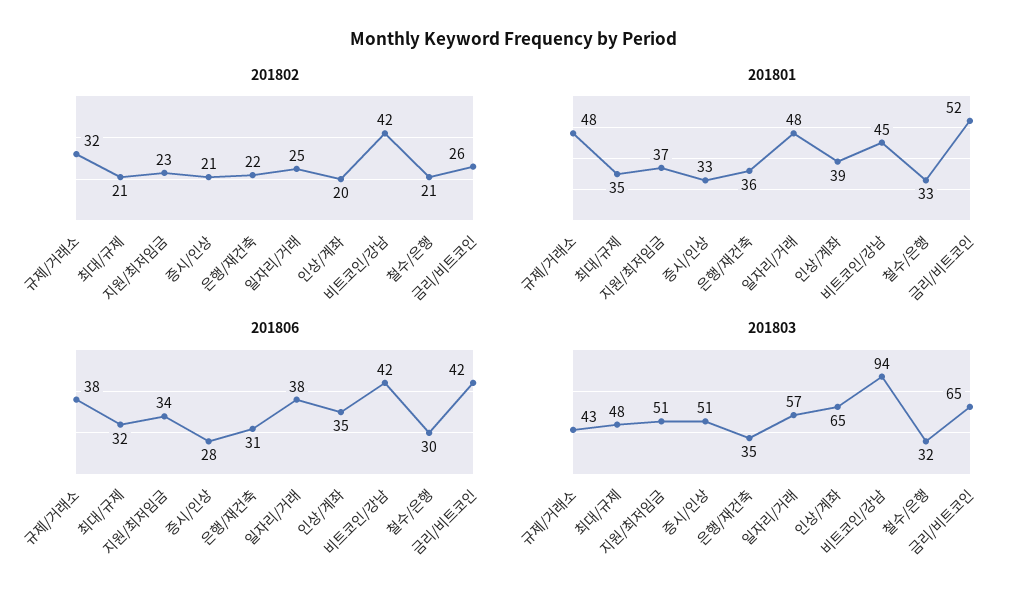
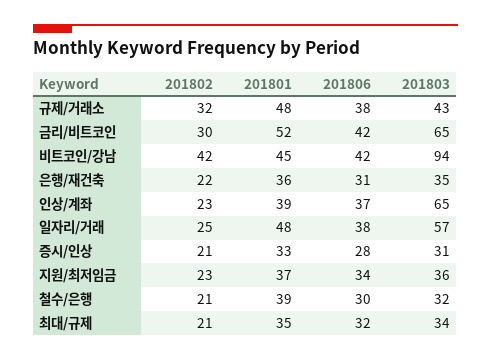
  {
    "201802": {
      "규제/거래소": 32,
      "최대/규제": 21,
      "지원/최저임금": 23,
      "증시/인상": 21,
      "은행/재건축": 22,
      "일자리/거래": 25,
-     "인상/계좌": 20,
+     "인상/계좌": 23,
      "비트코인/강남": 42,
      "철수/은행": 21,
-     "금리/비트코인": 26
+     "금리/비트코인": 30
    },
    "201801": {
      "규제/거래소": 48,
      "최대/규제": 35,
      "지원/최저임금": 37,
      "증시/인상": 33,
      "은행/재건축": 36,
      "일자리/거래": 48,
      "인상/계좌": 39,
      "비트코인/강남": 45,
-     "철수/은행": 33,
+     "철수/은행": 39,
      "금리/비트코인": 52
    },
    "201806": {
      "규제/거래소": 38,
      "최대/규제": 32,
      "지원/최저임금": 34,
      "증시/인상": 28,
      "은행/재건축": 31,
      "일자리/거래": 38,
-     "인상/계좌": 35,
+     "인상/계좌": 37,
      "비트코인/강남": 42,
      "철수/은행": 30,
      "금리/비트코인": 42
    },
    "201803": {
      "규제/거래소": 43,
-     "최대/규제": 48,
+     "최대/규제": 34,
-     "지원/최저임금": 51,
+     "지원/최저임금": 36,
-     "증시/인상": 51,
+     "증시/인상": 31,
      "은행/재건축": 35,
      "일자리/거래": 57,
      "인상/계좌": 65,
      "비트코인/강남": 94,
      "철수/은행": 32,
      "금리/비트코인": 65
    }
  }

